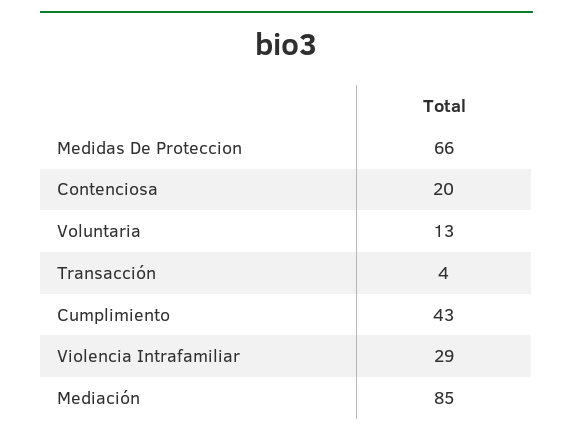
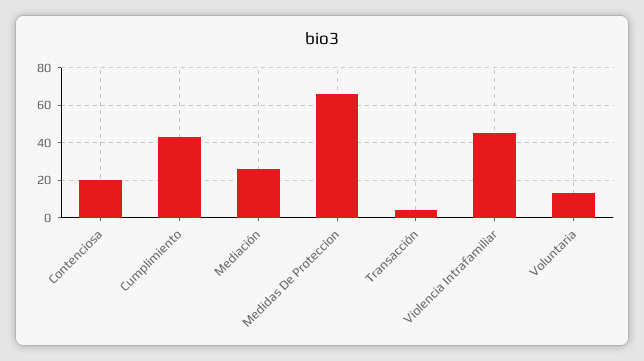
  {
    "Medidas De Proteccion": 66,
    "Contenciosa": 20,
    "Voluntaria": 13,
    "Transacción": 4,
    "Cumplimiento": 43,
-   "Violencia Intrafamiliar": 29,
+   "Violencia Intrafamiliar": 45,
-   "Mediación": 85
+   "Mediación": 25
  }

